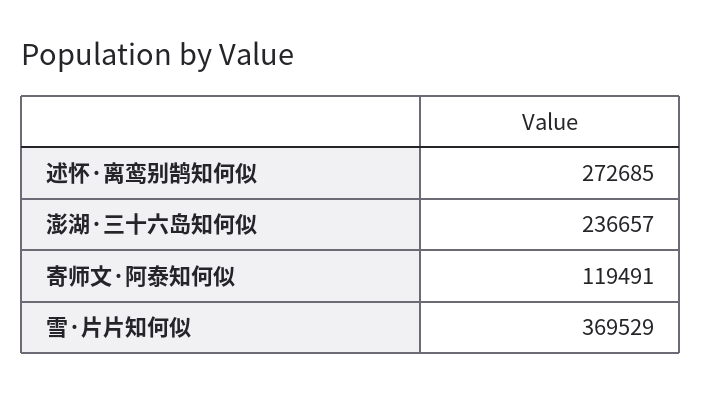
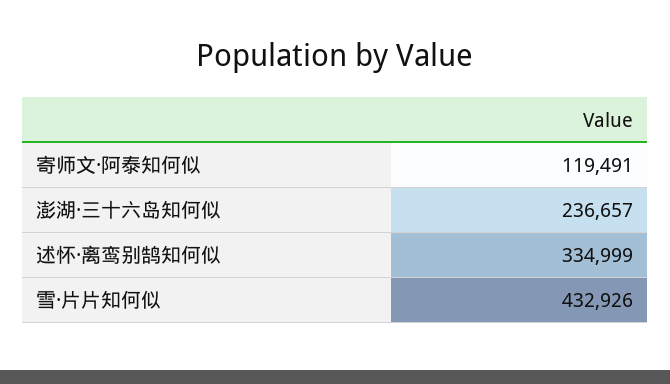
  {
-   "述怀·离鸾别鹄知何似": 272685,
+   "述怀·离鸾别鹄知何似": 334999,
    "澎湖·三十六岛知何似": 236657,
    "寄师文·阿泰知何似": 119491,
-   "雪·片片知何似": 369529
+   "雪·片片知何似": 432926
  }

